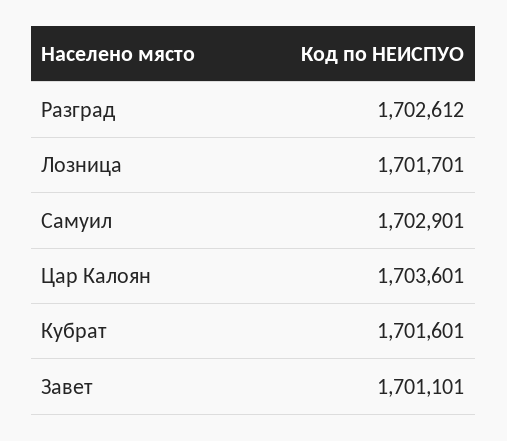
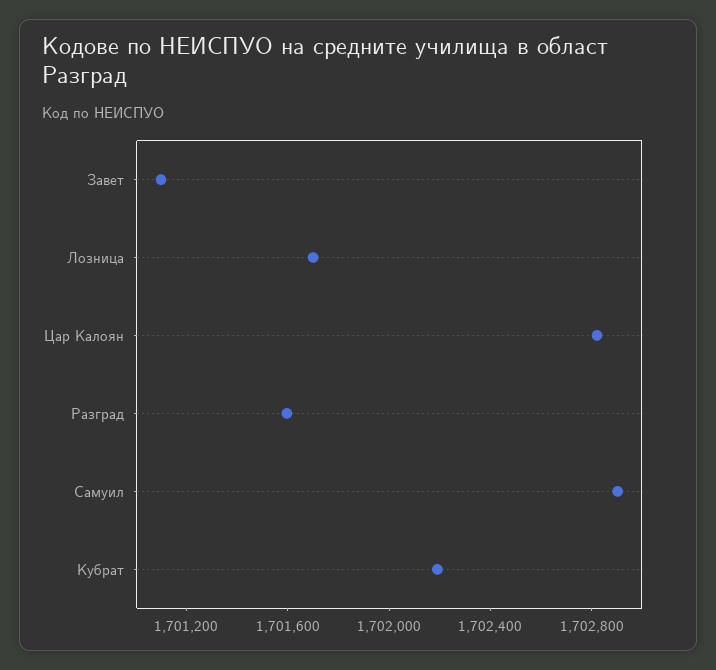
  {
-   "Разград": 1702612,
+   "Разград": 1701600,
    "Лозница": 1701701,
    "Самуил": 1702901,
-   "Цар Калоян": 1703601,
+   "Цар Калоян": 1702800,
-   "Кубрат": 1701601,
+   "Кубрат": 1702200,
    "Завет": 1701101
  }

